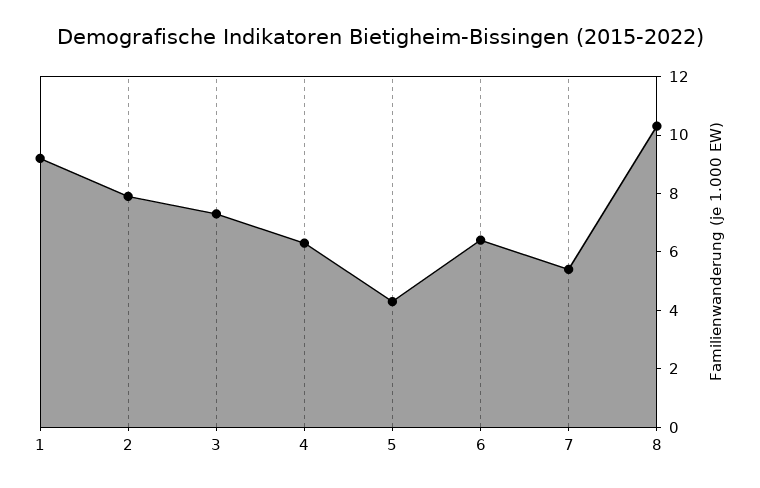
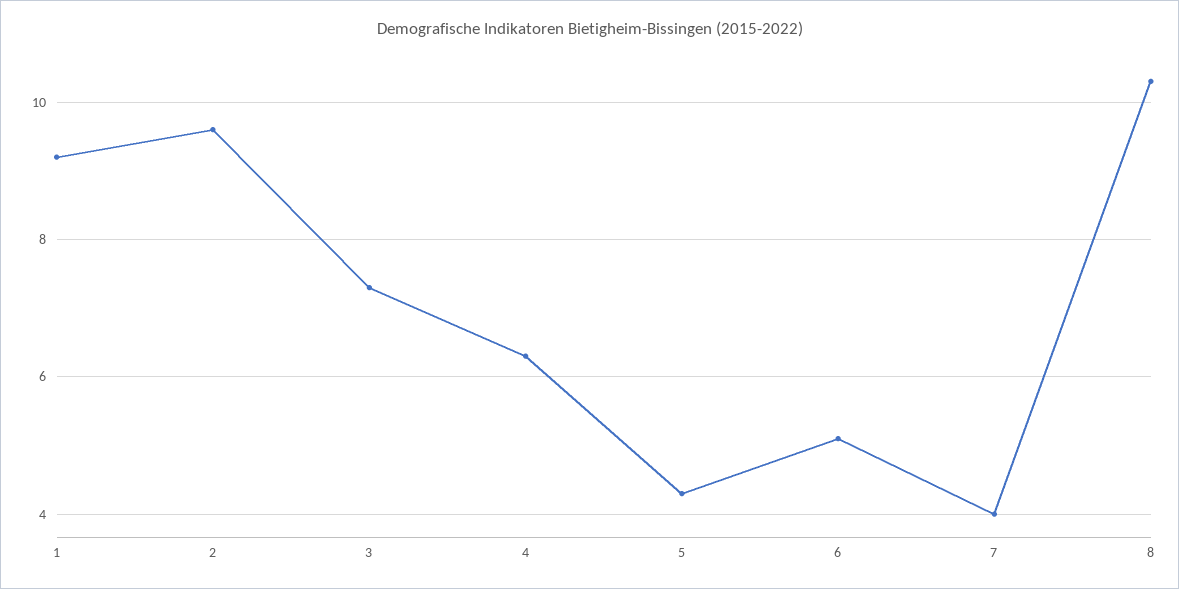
  {
    "1": 9,
-   "2": 8,
+   "2": 9.5,
    "3": 7.5,
    "4": 6.5,
    "5": 4.5,
-   "6": 6.5,
+   "6": 5,
-   "7": 5.5,
+   "7": 4,
    "8": 10.5
  }

